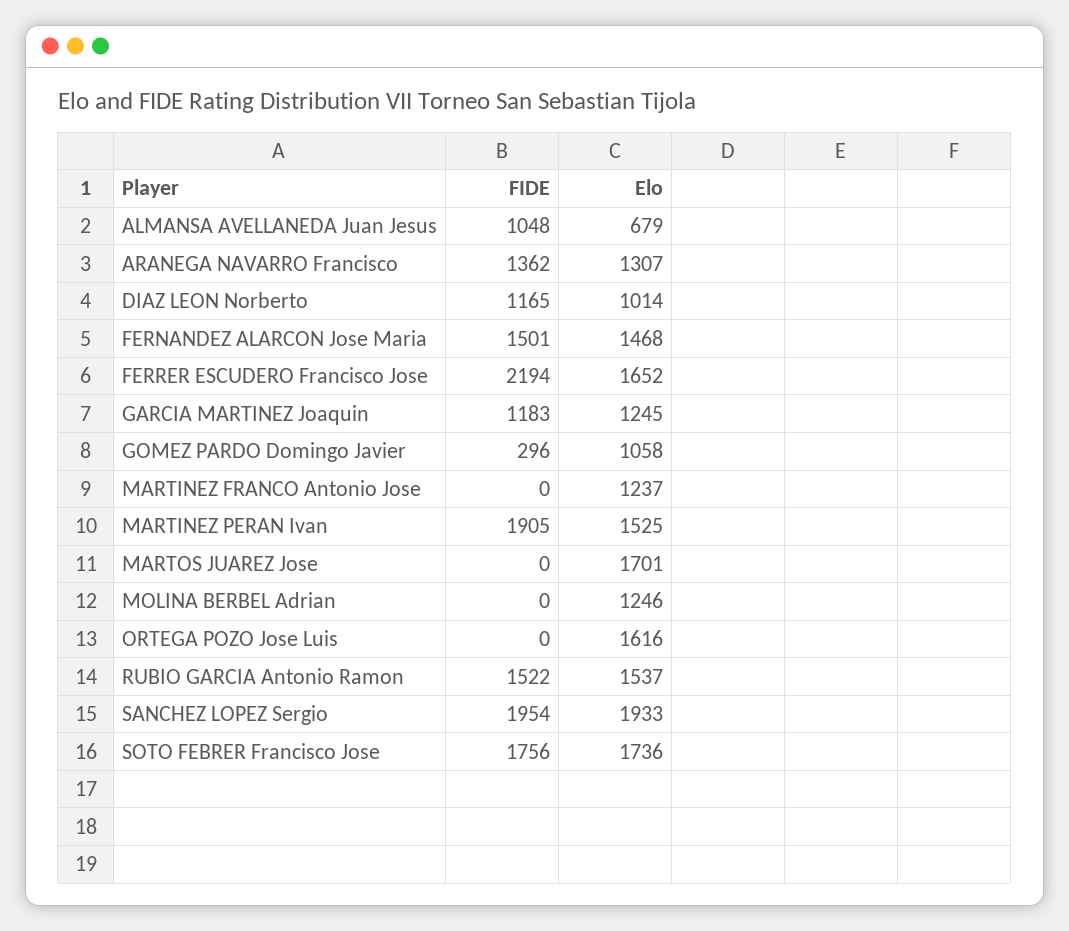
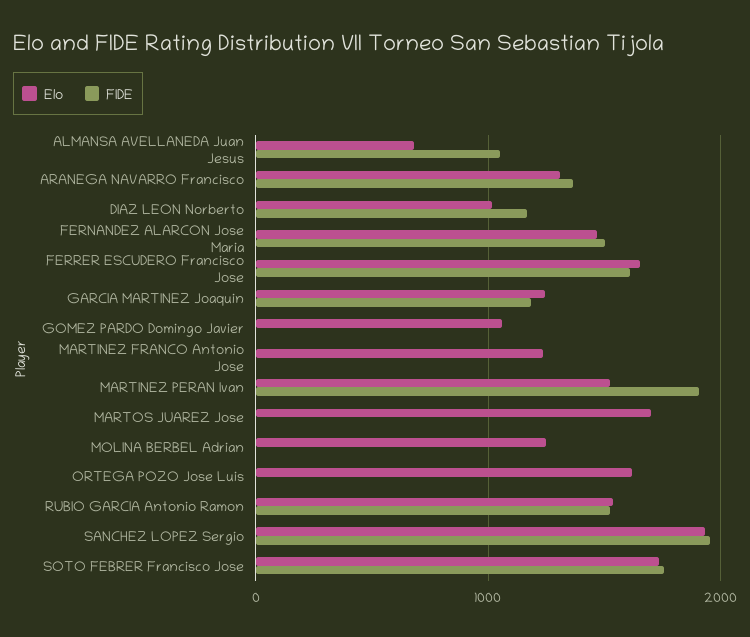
  {
    "FIDE": {
      "ALMANSA AVELLANEDA Juan Jesus": 1048,
      "ARANEGA NAVARRO Francisco": 1362,
      "DIAZ LEON Norberto": 1165,
      "FERNANDEZ ALARCON Jose Maria": 1501,
-     "FERRER ESCUDERO Francisco Jose": 2194,
+     "FERRER ESCUDERO Francisco Jose": 1600,
      "GARCIA MARTINEZ Joaquin": 1183,
-     "GOMEZ PARDO Domingo Javier": 296,
+     "GOMEZ PARDO Domingo Javier": 0,
      "MARTINEZ FRANCO Antonio Jose": 0,
      "MARTINEZ PERAN Ivan": 1905,
      "MARTOS JUAREZ Jose": 0,
      "MOLINA BERBEL Adrian": 0,
      "ORTEGA POZO Jose Luis": 0,
      "RUBIO GARCIA Antonio Ramon": 1522,
      "SANCHEZ LOPEZ Sergio": 1954,
      "SOTO FEBRER Francisco Jose": 1756
    },
    "Elo": {
      "ALMANSA AVELLANEDA Juan Jesus": 679,
      "ARANEGA NAVARRO Francisco": 1307,
      "DIAZ LEON Norberto": 1014,
      "FERNANDEZ ALARCON Jose Maria": 1468,
      "FERRER ESCUDERO Francisco Jose": 1652,
      "GARCIA MARTINEZ Joaquin": 1245,
      "GOMEZ PARDO Domingo Javier": 1058,
      "MARTINEZ FRANCO Antonio Jose": 1237,
      "MARTINEZ PERAN Ivan": 1525,
      "MARTOS JUAREZ Jose": 1701,
      "MOLINA BERBEL Adrian": 1246,
      "ORTEGA POZO Jose Luis": 1616,
      "RUBIO GARCIA Antonio Ramon": 1537,
      "SANCHEZ LOPEZ Sergio": 1933,
      "SOTO FEBRER Francisco Jose": 1736
    }
  }

